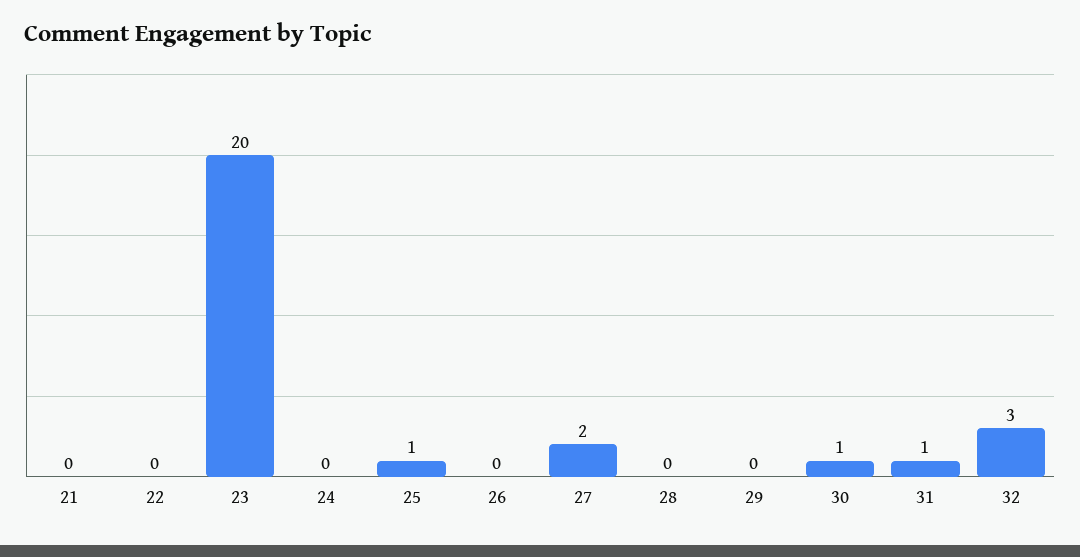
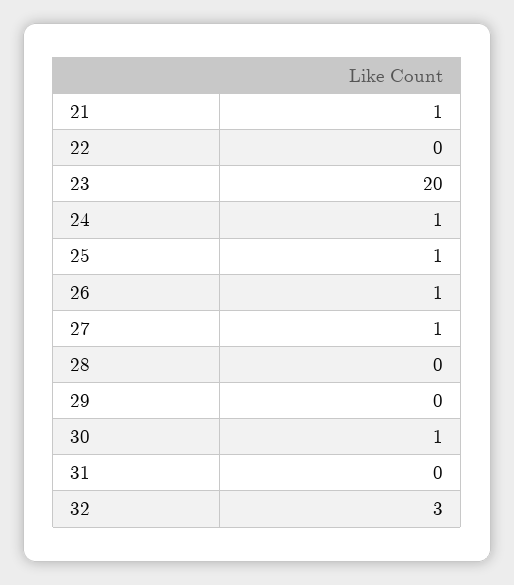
  {
-   "21": 0,
+   "21": 1,
    "22": 0,
    "23": 20,
-   "24": 0,
+   "24": 1,
    "25": 1,
-   "26": 0,
+   "26": 1,
-   "27": 2,
+   "27": 1,
    "28": 0,
    "29": 0,
    "30": 1,
-   "31": 1,
+   "31": 0,
    "32": 3
  }

